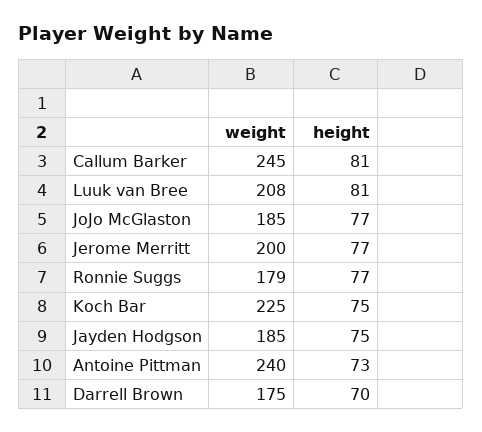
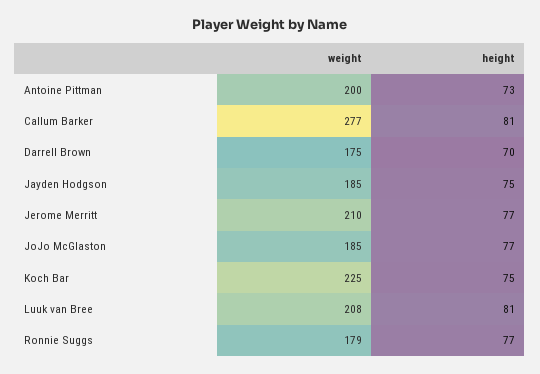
  {
    "weight": {
-     "Callum Barker": 245,
+     "Callum Barker": 277,
      "Luuk van Bree": 208,
      "JoJo McGlaston": 185,
-     "Jerome Merritt": 200,
+     "Jerome Merritt": 210,
      "Ronnie Suggs": 179,
      "Koch Bar": 225,
      "Jayden Hodgson": 185,
-     "Antoine Pittman": 240,
+     "Antoine Pittman": 200,
      "Darrell Brown": 175
    },
    "height": {
      "Callum Barker": 81,
      "Luuk van Bree": 81,
      "JoJo McGlaston": 77,
      "Jerome Merritt": 77,
      "Ronnie Suggs": 77,
      "Koch Bar": 75,
      "Jayden Hodgson": 75,
      "Antoine Pittman": 73,
      "Darrell Brown": 70
    }
  }

